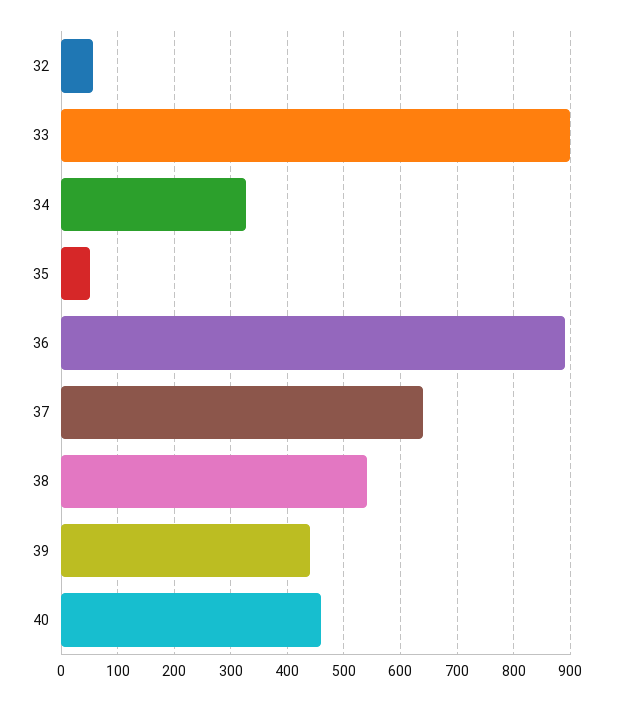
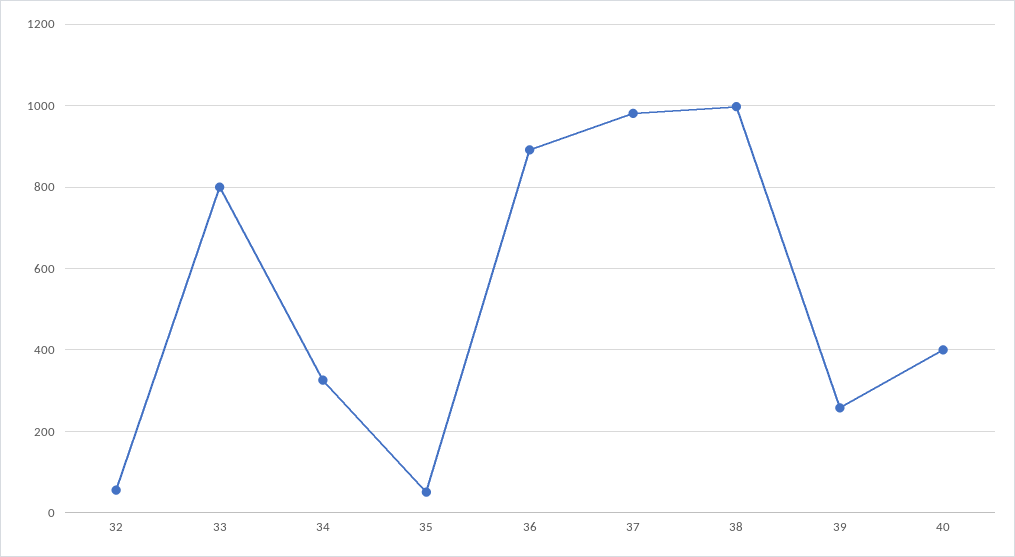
  {
    "32": 60,
-   "33": 900,
+   "33": 800,
    "34": 320,
    "35": 60,
    "36": 900,
-   "37": 640,
+   "37": 980,
-   "38": 540,
+   "38": 1000,
-   "39": 440,
+   "39": 260,
-   "40": 460
+   "40": 400
  }

